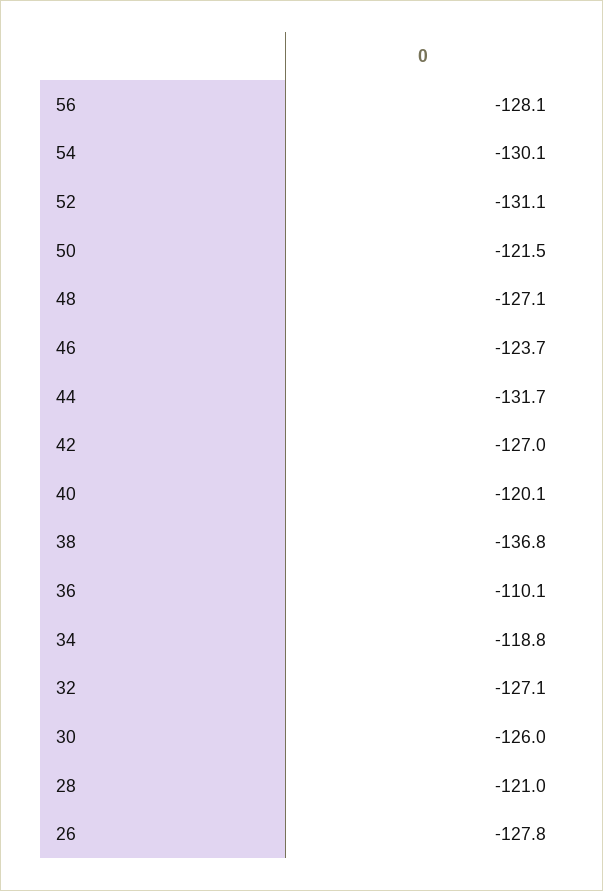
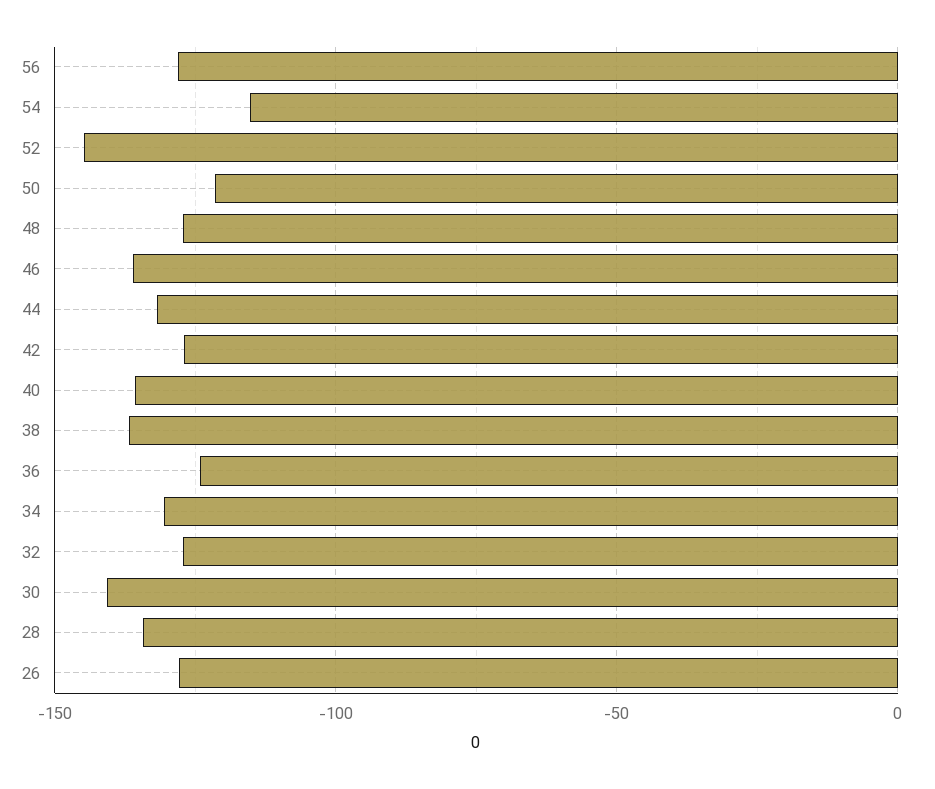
  {
    "56": -128.1,
-   "54": -130.1,
+   "54": -115,
-   "52": -131.1,
+   "52": -145,
    "50": -121.5,
    "48": -127.1,
-   "46": -123.7,
+   "46": -135,
    "44": -131.7,
    "42": -127,
-   "40": -120.1,
+   "40": -135,
    "38": -136.8,
-   "36": -110.1,
+   "36": -125,
-   "34": -118.8,
+   "34": -130,
    "32": -127.1,
-   "30": -126,
+   "30": -140,
-   "28": -121,
+   "28": -135,
    "26": -127.8
  }

